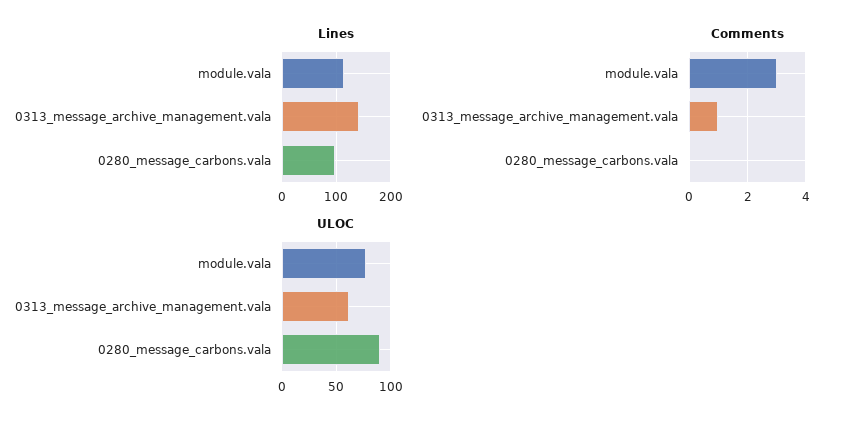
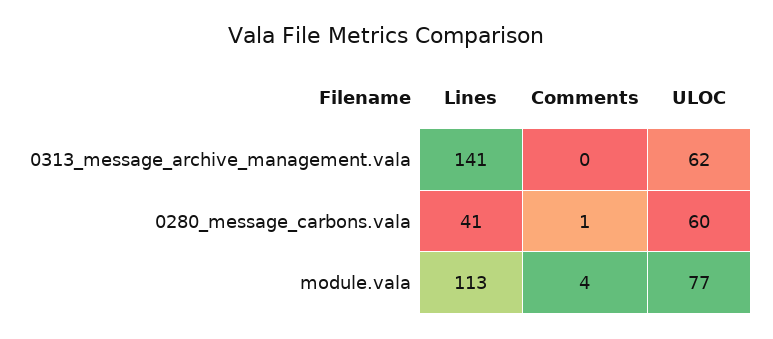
  {
    "Lines": {
      "module.vala": 113,
      "0313_message_archive_management.vala": 141,
-     "0280_message_carbons.vala": 100
+     "0280_message_carbons.vala": 41
    },
    "Comments": {
-     "module.vala": 3,
+     "module.vala": 4,
-     "0313_message_archive_management.vala": 1,
+     "0313_message_archive_management.vala": 0,
-     "0280_message_carbons.vala": 0
+     "0280_message_carbons.vala": 1
    },
    "ULOC": {
      "module.vala": 77,
      "0313_message_archive_management.vala": 62,
-     "0280_message_carbons.vala": 90
+     "0280_message_carbons.vala": 60
    }
  }

